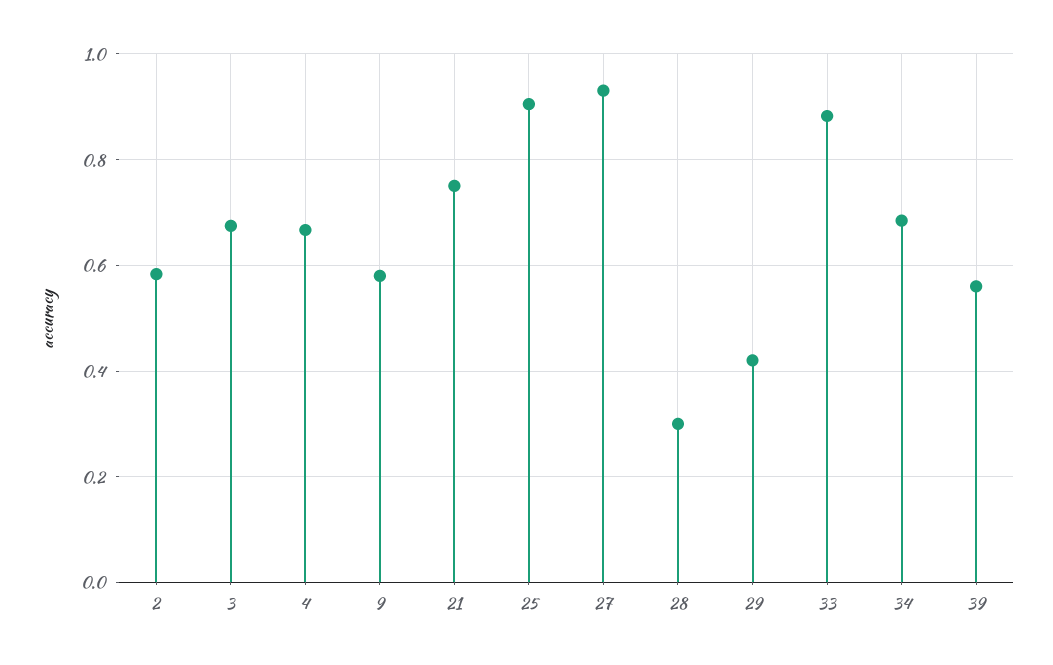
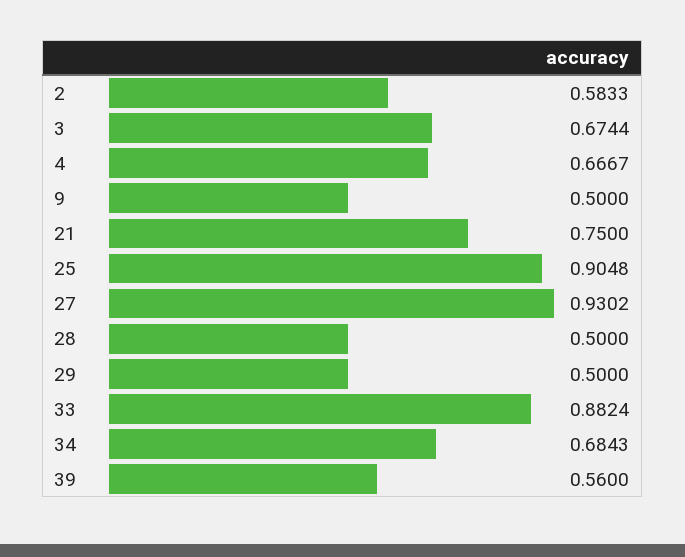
  {
    "2": 0.5833,
    "3": 0.6744,
    "4": 0.6667,
-   "9": 0.58,
+   "9": 0.5,
    "21": 0.75,
    "25": 0.9048,
    "27": 0.9302,
-   "28": 0.3,
+   "28": 0.5,
-   "29": 0.42,
+   "29": 0.5,
    "33": 0.8824,
    "34": 0.6843,
    "39": 0.56
  }

